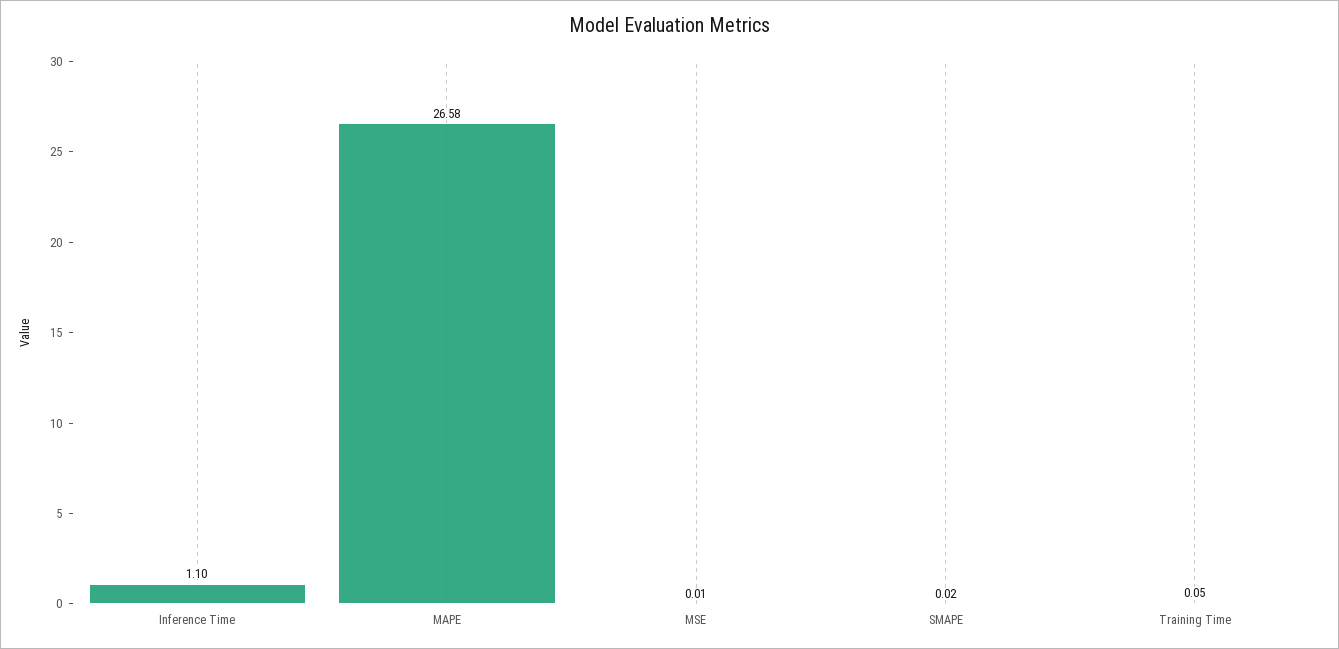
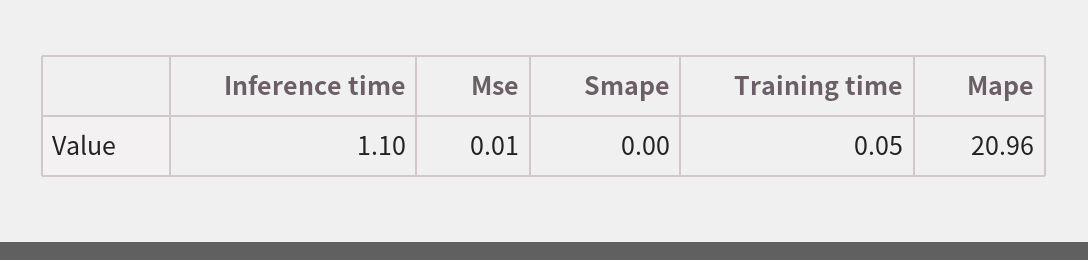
  {
    "Inference Time": 1.1,
-   "MAPE": 26.58,
+   "MAPE": 20.96,
    "MSE": 0.01,
-   "SMAPE": 0.02,
+   "SMAPE": 0,
    "Training Time": 0.05
  }

